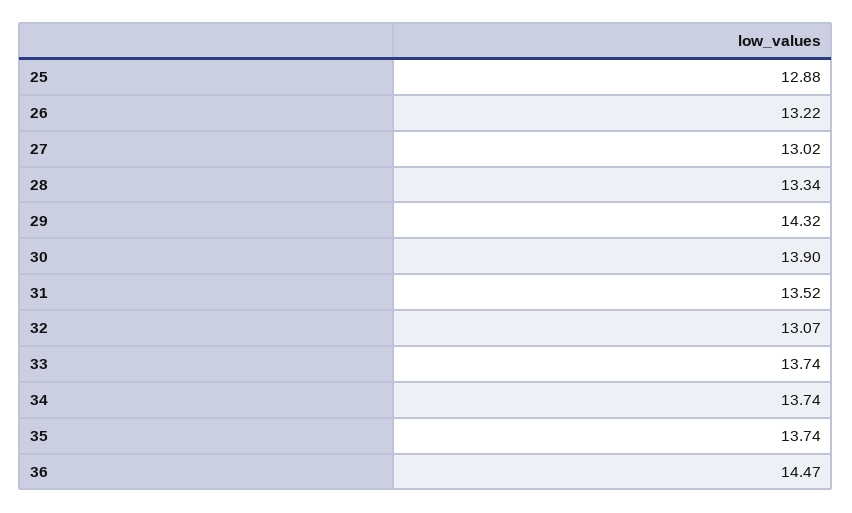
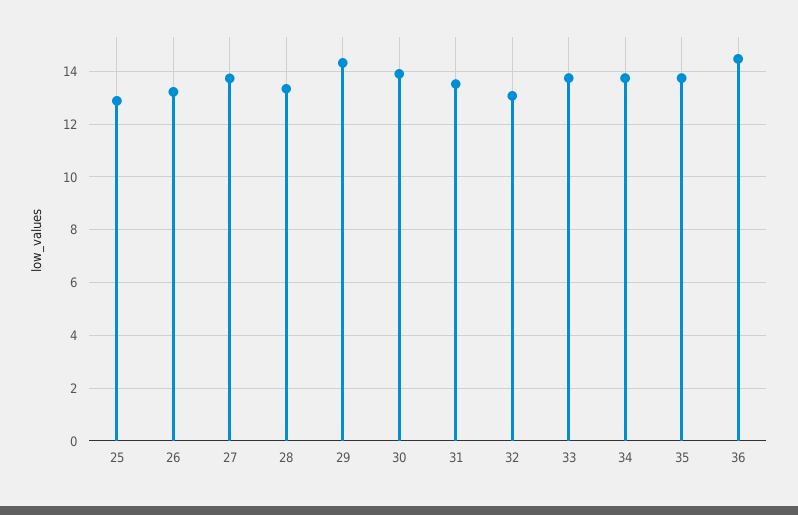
  {
    "25": 12.88,
    "26": 13.22,
-   "27": 13.02,
+   "27": 13.75,
    "28": 13.34,
    "29": 14.32,
    "30": 13.9,
    "31": 13.52,
    "32": 13.07,
    "33": 13.74,
    "34": 13.74,
    "35": 13.74,
    "36": 14.47
  }

